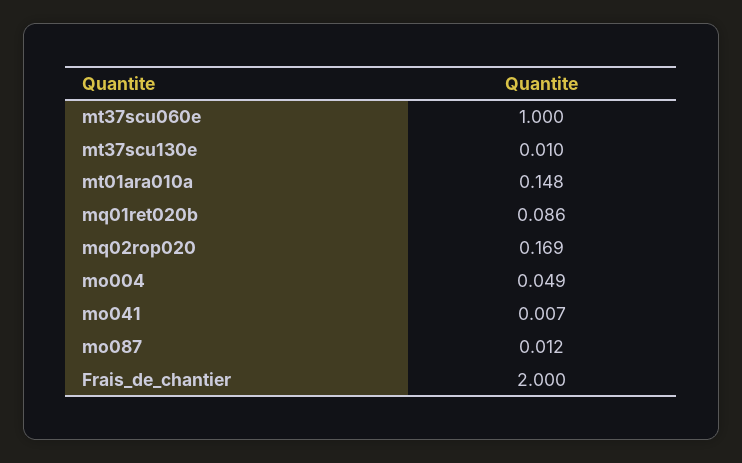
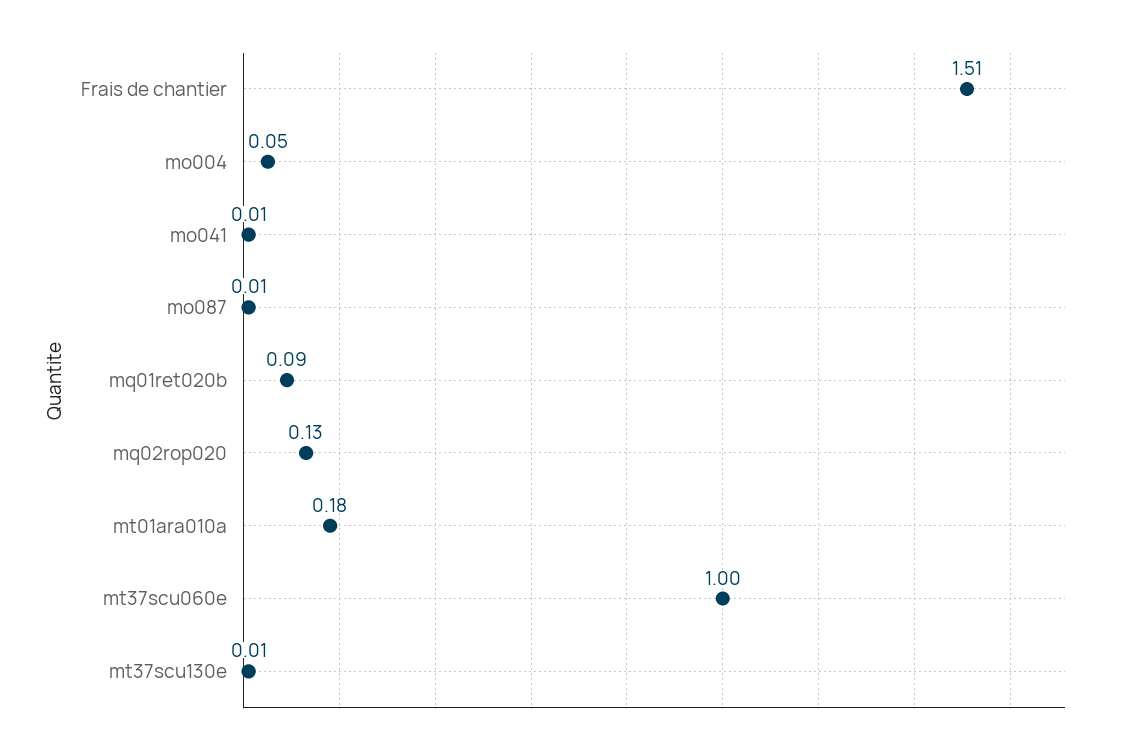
  {
    "mt37scu060e": 1,
    "mt37scu130e": 0.01,
-   "mt01ara010a": 0.148,
+   "mt01ara010a": 0.18,
    "mq01ret020b": 0.086,
-   "mq02rop020": 0.169,
+   "mq02rop020": 0.13,
    "mo004": 0.049,
    "mo041": 0.007,
    "mo087": 0.012,
-   "Frais_de_chantier": 2
+   "Frais_de_chantier": 1.51
  }

